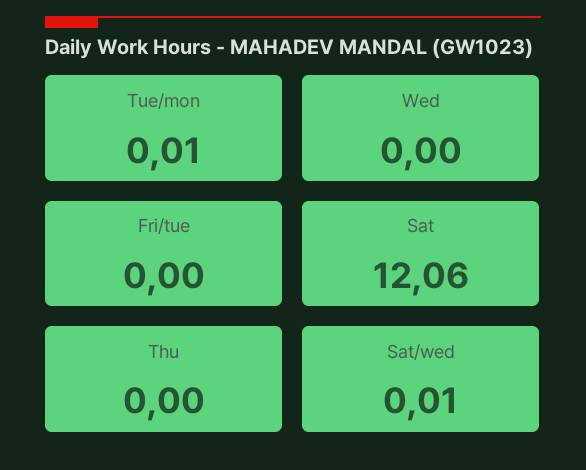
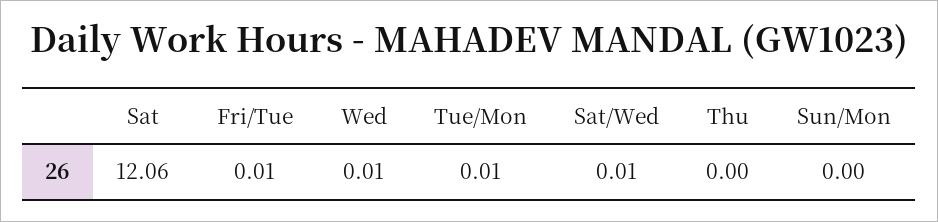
  {
    "Tue/mon": 0.01,
-   "Wed": 0,
+   "Wed": 0.01,
-   "Fri/tue": 0,
+   "Fri/tue": 0.01,
    "Sat": 12.06,
    "Thu": 0,
-   "Sat/wed": 0.01
+   "Sat/wed": 0.01,
+   "Sun/Mon": 0
  }

